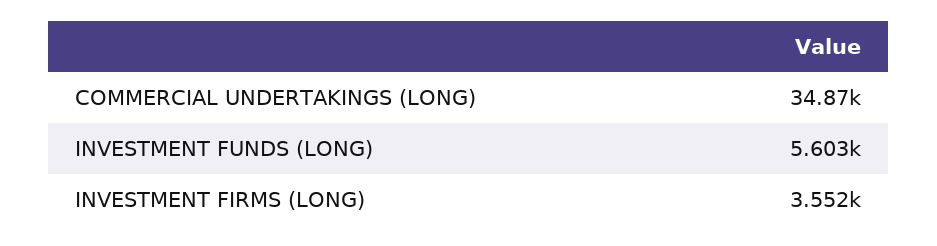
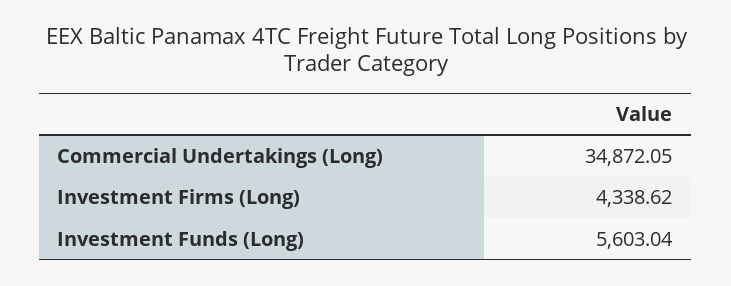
  {
    "COMMERCIAL UNDERTAKINGS (LONG)": 34872.05,
    "INVESTMENT FUNDS (LONG)": 5603.04,
-   "INVESTMENT FIRMS (LONG)": 3552
+   "INVESTMENT FIRMS (LONG)": 4338.62
  }

